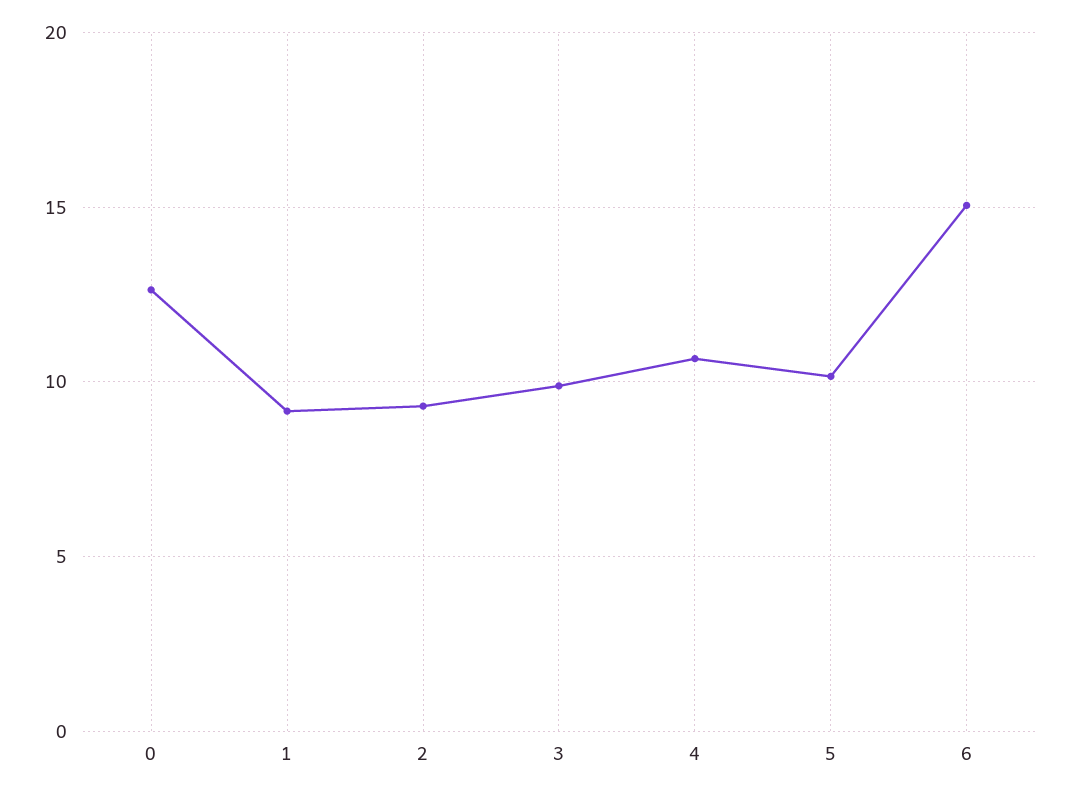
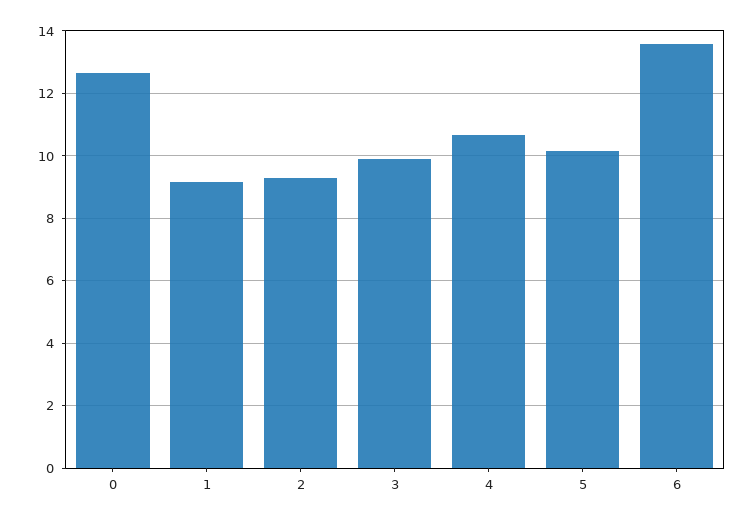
  {
    "0": 12.6,
    "1": 9.2,
    "2": 9.4,
    "3": 9.8,
    "4": 10.6,
    "5": 10.2,
-   "6": 15
+   "6": 13.6
  }

